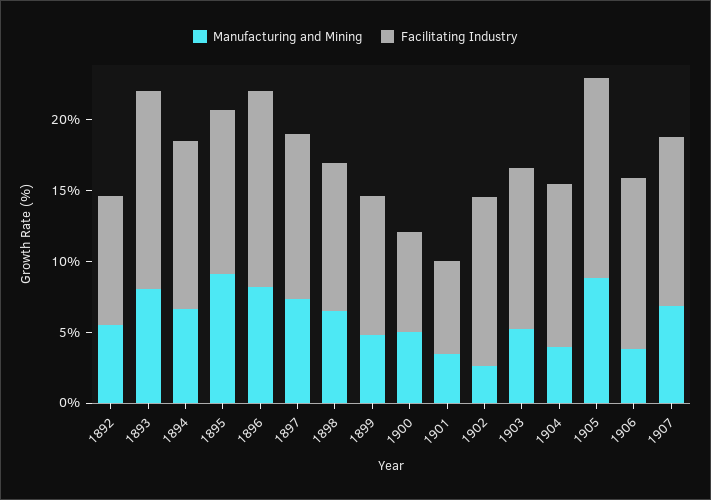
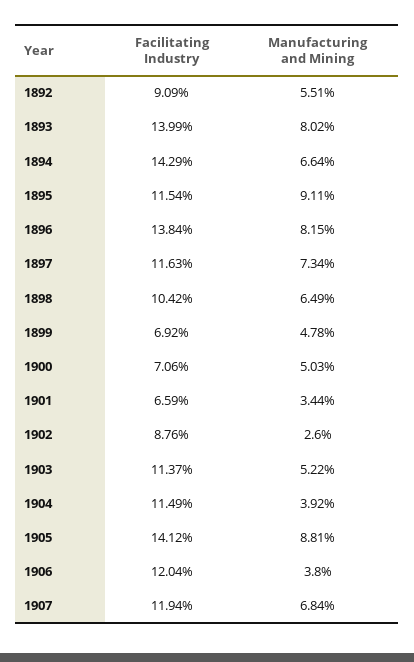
  {
    "Manufacturing and Mining": {
      "1892": 5.51,
      "1893": 8.02,
      "1894": 6.64,
      "1895": 9.11,
      "1896": 8.15,
      "1897": 7.34,
      "1898": 6.49,
      "1899": 4.78,
      "1900": 5.03,
      "1901": 3.44,
      "1902": 2.6,
      "1903": 5.22,
      "1904": 3.92,
      "1905": 8.81,
      "1906": 3.8,
      "1907": 6.84
    },
    "Facilitating Industry": {
      "1892": 9.09,
      "1893": 13.99,
-     "1894": 12,
+     "1894": 14.29,
      "1895": 11.54,
      "1896": 13.84,
      "1897": 11.63,
      "1898": 10.42,
-     "1899": 10,
+     "1899": 6.92,
      "1900": 7.06,
      "1901": 6.59,
-     "1902": 12,
+     "1902": 8.76,
      "1903": 11.37,
      "1904": 11.49,
      "1905": 14.12,
      "1906": 12.04,
      "1907": 11.94
    }
  }

